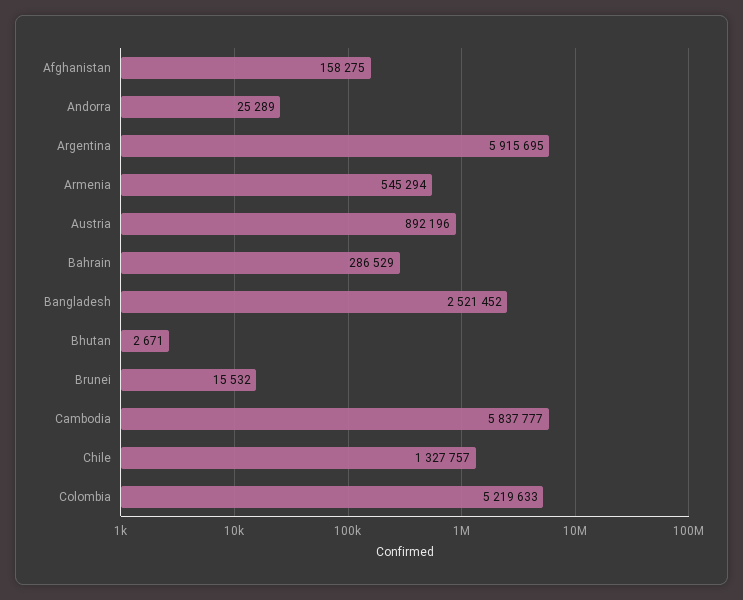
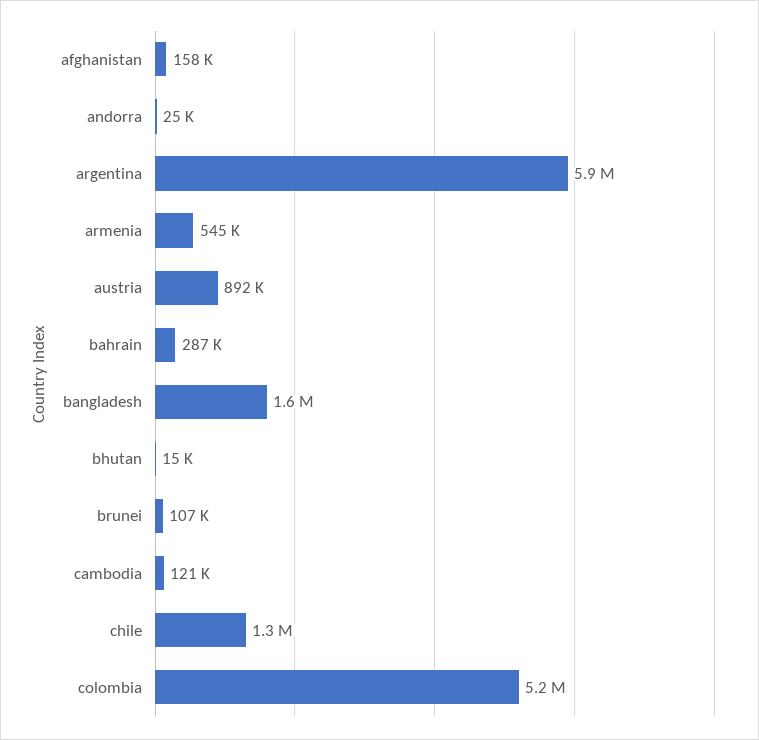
  {
    "Afghanistan": 158275,
    "Andorra": 25289,
    "Argentina": 5915695,
    "Armenia": 545294,
    "Austria": 892196,
    "Bahrain": 286529,
-   "Bangladesh": 2521452,
+   "Bangladesh": 1600000,
-   "Bhutan": 2671,
+   "Bhutan": 15000,
-   "Brunei": 15532,
+   "Brunei": 107000,
-   "Cambodia": 5837777,
+   "Cambodia": 121000,
    "Chile": 1327757,
    "Colombia": 5219633
  }

